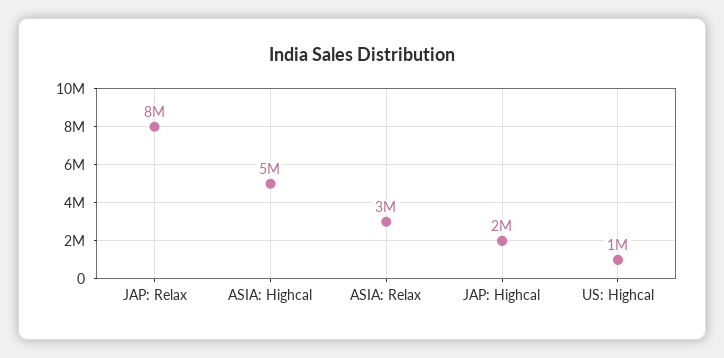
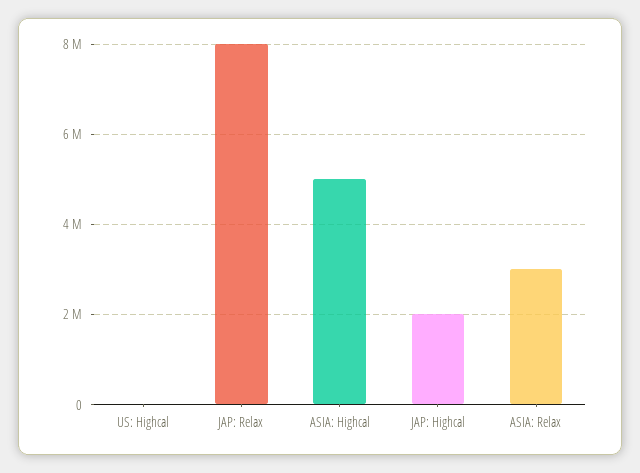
  {
    "JAP: Relax": 8000000,
    "ASIA: Highcal": 5000000,
    "ASIA: Relax": 3000000,
    "JAP: Highcal": 2000000,
-   "US: Highcal": 1000000
+   "US: Highcal": 0
  }

